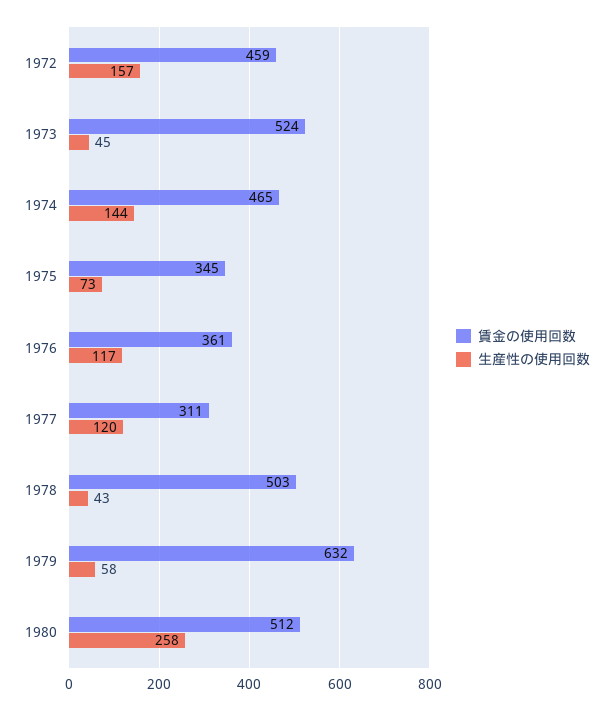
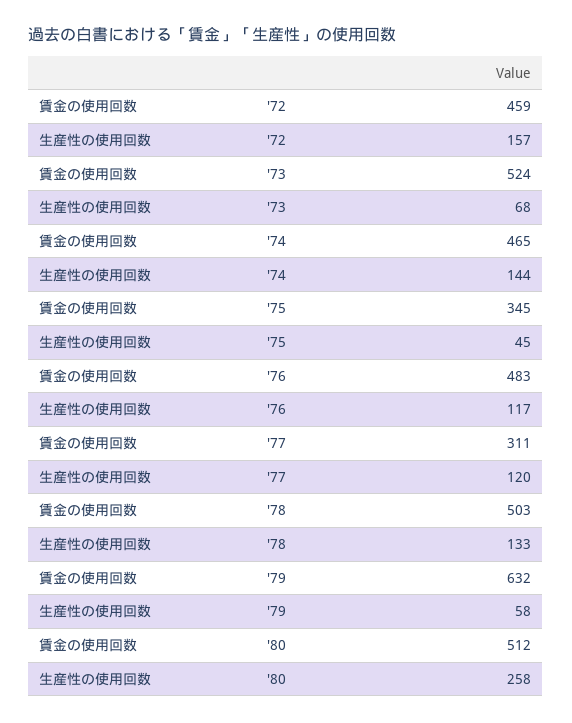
  {
    "賃金の使用回数": {
      "1972": 459,
      "1973": 524,
      "1974": 465,
      "1975": 345,
-     "1976": 361,
+     "1976": 483,
      "1977": 311,
      "1978": 503,
      "1979": 632,
      "1980": 512
    },
    "生産性の使用回数": {
      "1972": 157,
-     "1973": 45,
+     "1973": 68,
      "1974": 144,
-     "1975": 73,
+     "1975": 45,
      "1976": 117,
      "1977": 120,
-     "1978": 43,
+     "1978": 133,
      "1979": 58,
      "1980": 258
    }
  }

